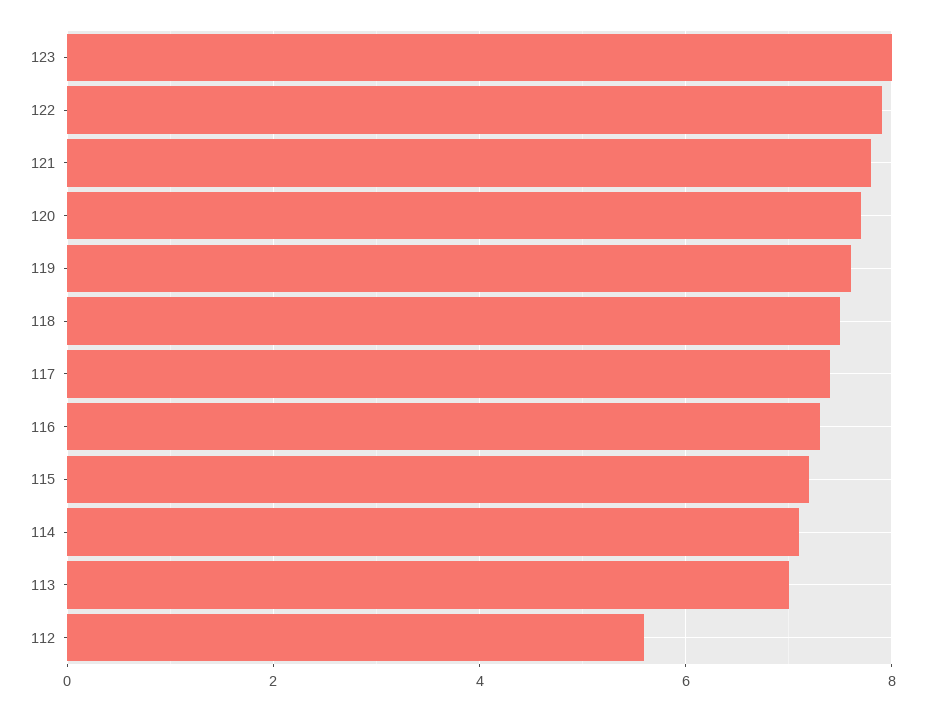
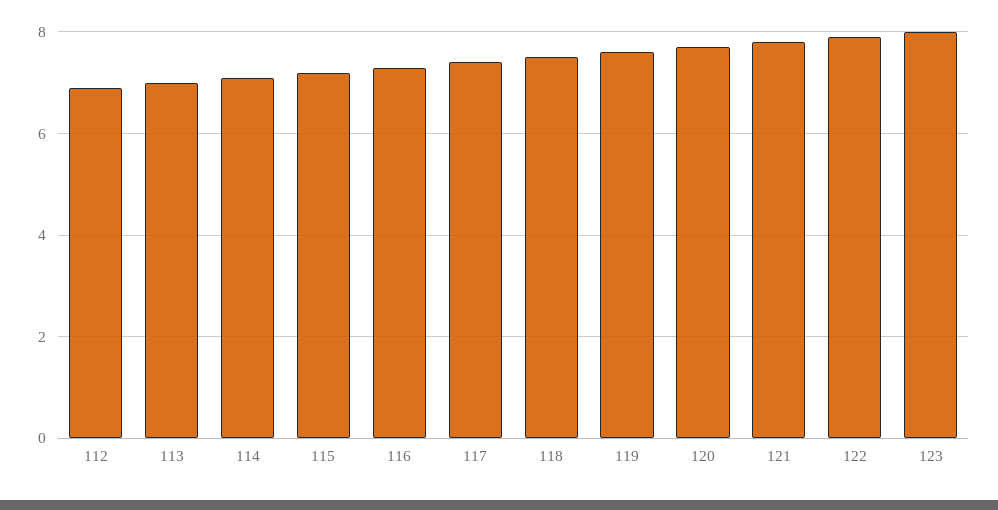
  {
    "123": 8,
    "122": 8,
    "121": 8,
    "120": 7.5,
    "119": 7.5,
    "118": 7.5,
    "117": 7.5,
    "116": 7.5,
    "115": 7,
    "114": 7,
    "113": 7,
-   "112": 5.5
+   "112": 7
  }

